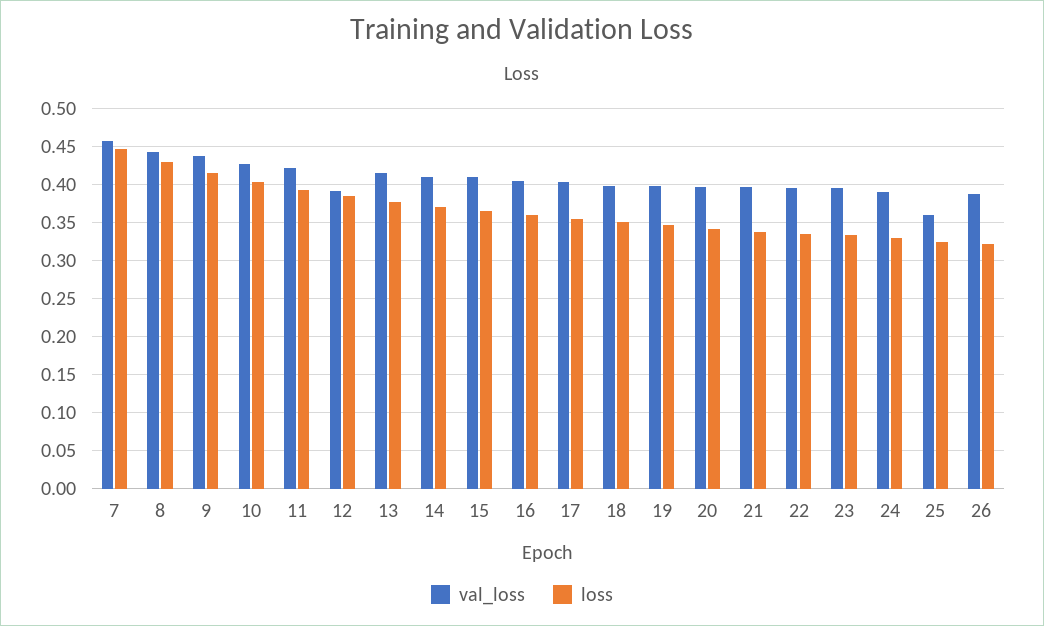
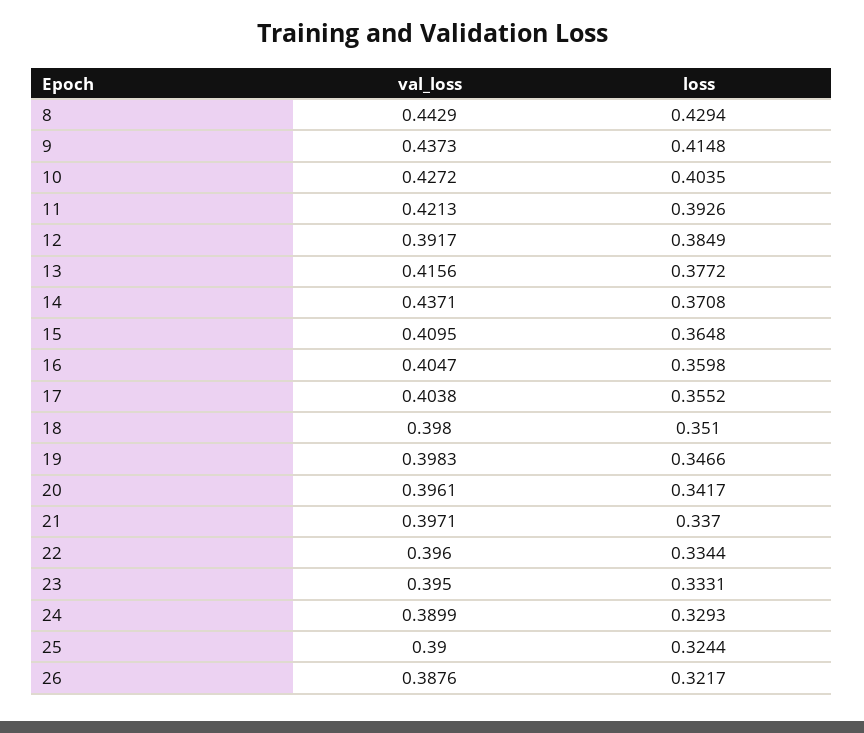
  {
    "val_loss": {
-     "7": 0.46,
      "8": 0.4429,
      "9": 0.4373,
      "10": 0.4272,
      "11": 0.4213,
      "12": 0.3917,
      "13": 0.4156,
-     "14": 0.41,
+     "14": 0.4371,
      "15": 0.4095,
      "16": 0.4047,
      "17": 0.4038,
      "18": 0.398,
      "19": 0.3983,
      "20": 0.3961,
      "21": 0.3971,
      "22": 0.396,
      "23": 0.395,
      "24": 0.3899,
-     "25": 0.36,
+     "25": 0.39,
      "26": 0.3876
    },
    "loss": {
-     "7": 0.45,
      "8": 0.4294,
      "9": 0.4148,
      "10": 0.4035,
      "11": 0.3926,
      "12": 0.3849,
      "13": 0.3772,
      "14": 0.3708,
      "15": 0.3648,
      "16": 0.3598,
      "17": 0.3552,
      "18": 0.351,
      "19": 0.3466,
      "20": 0.3417,
      "21": 0.337,
      "22": 0.3344,
      "23": 0.3331,
      "24": 0.3293,
      "25": 0.3244,
      "26": 0.3217
    }
  }

